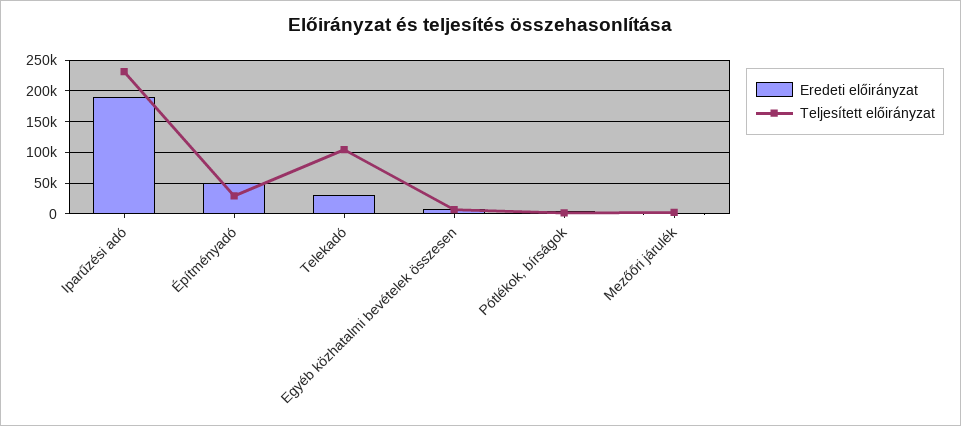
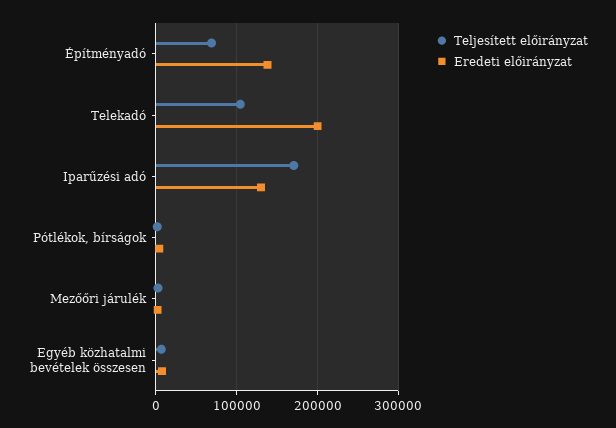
  {
    "Eredeti előirányzat": {
-     "Iparűzési adó": 190000,
+     "Iparűzési adó": 130000,
-     "Építményadó": 50000,
+     "Építményadó": 140000,
-     "Telekadó": 30000,
+     "Telekadó": 200000,
      "Egyéb közhatalmi bevételek összesen": 10000,
      "Pótlékok, bírságok": 0,
      "Mezőőri járulék": 0
    },
    "Teljesített előirányzat": {
-     "Iparűzési adó": 230000,
+     "Iparűzési adó": 170000,
-     "Építményadó": 30000,
+     "Építményadó": 70000,
      "Telekadó": 100000,
      "Egyéb közhatalmi bevételek összesen": 10000,
      "Pótlékok, bírságok": 0,
      "Mezőőri járulék": 0
    }
  }

